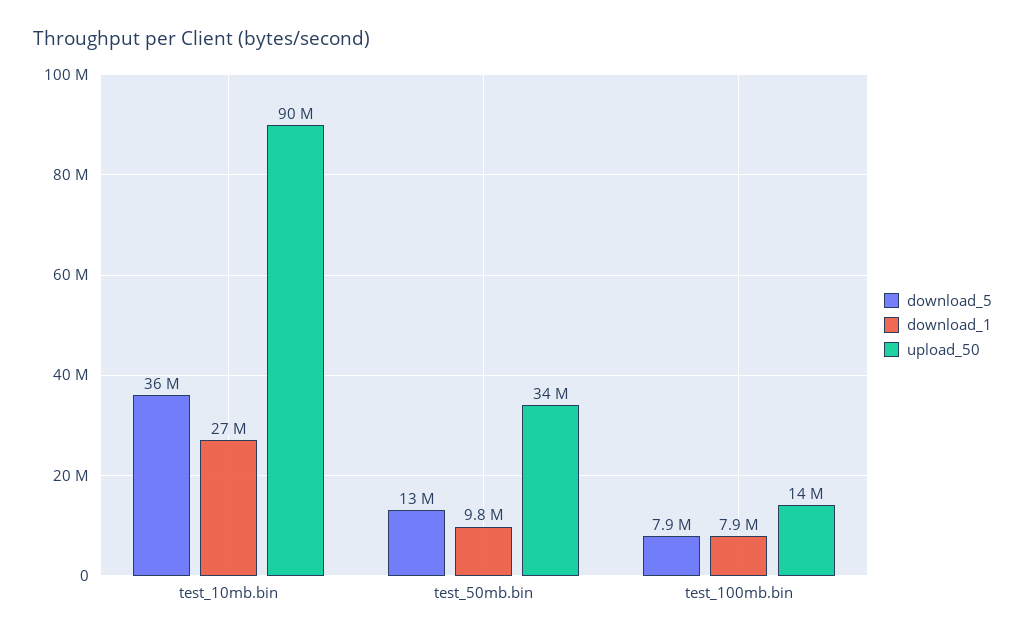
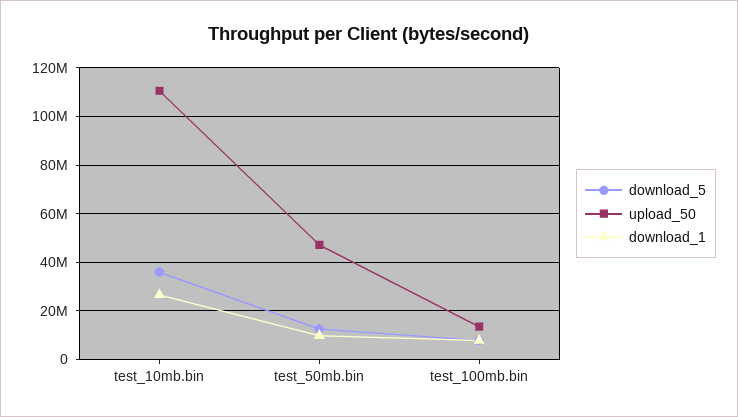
  {
    "download_5": {
      "test_10mb.bin": 36000000,
      "test_50mb.bin": 13000000,
      "test_100mb.bin": 7900000
    },
    "download_1": {
      "test_10mb.bin": 27000000,
      "test_50mb.bin": 9800000,
      "test_100mb.bin": 7900000
    },
    "upload_50": {
-     "test_10mb.bin": 90000000,
+     "test_10mb.bin": 110000000,
-     "test_50mb.bin": 34000000,
+     "test_50mb.bin": 47500000,
      "test_100mb.bin": 14000000
    }
  }

